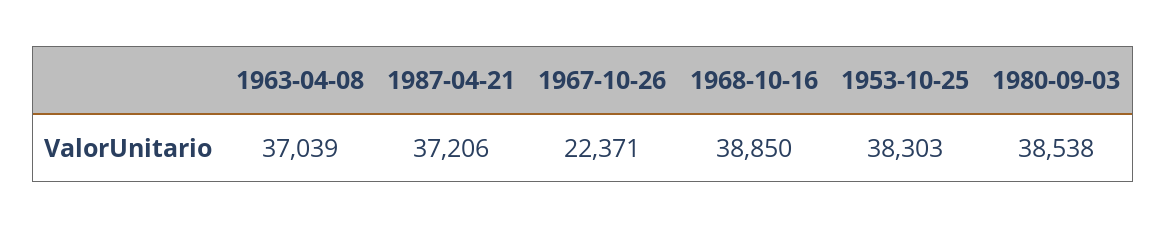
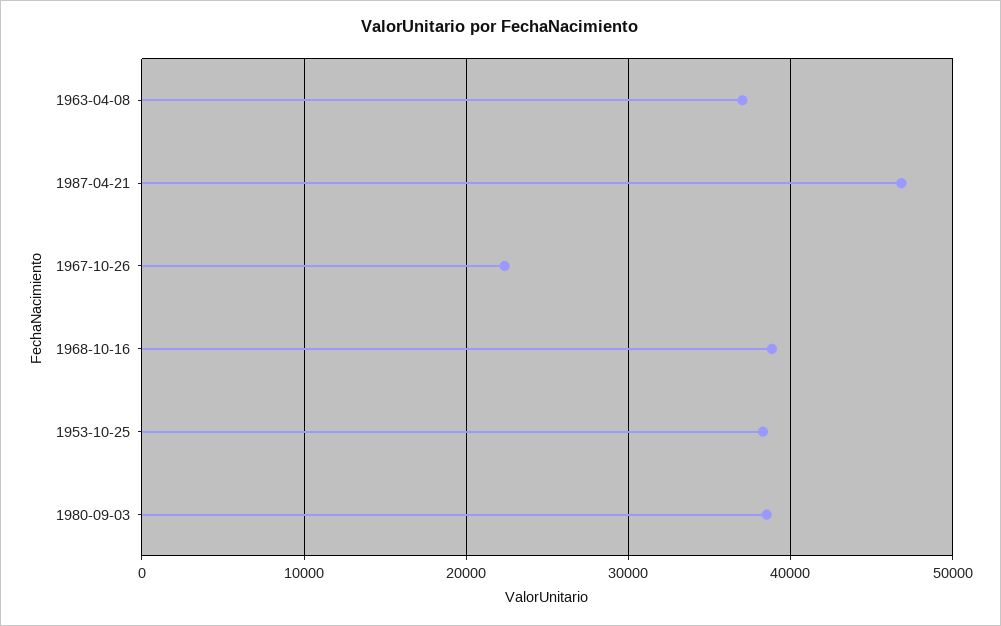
  {
    "1963-04-08": 37039,
-   "1987-04-21": 37206,
+   "1987-04-21": 47000,
    "1967-10-26": 22371,
    "1968-10-16": 38850,
    "1953-10-25": 38303,
    "1980-09-03": 38538
  }

